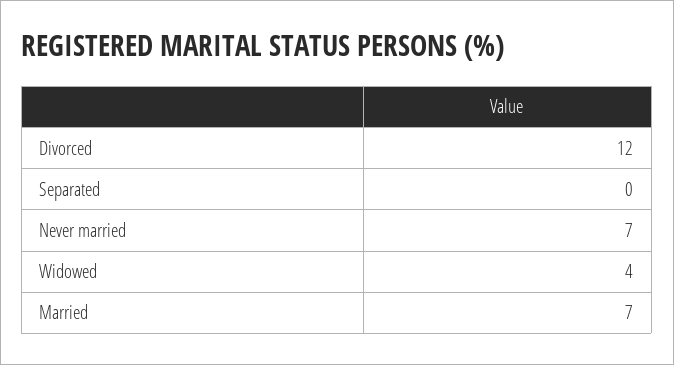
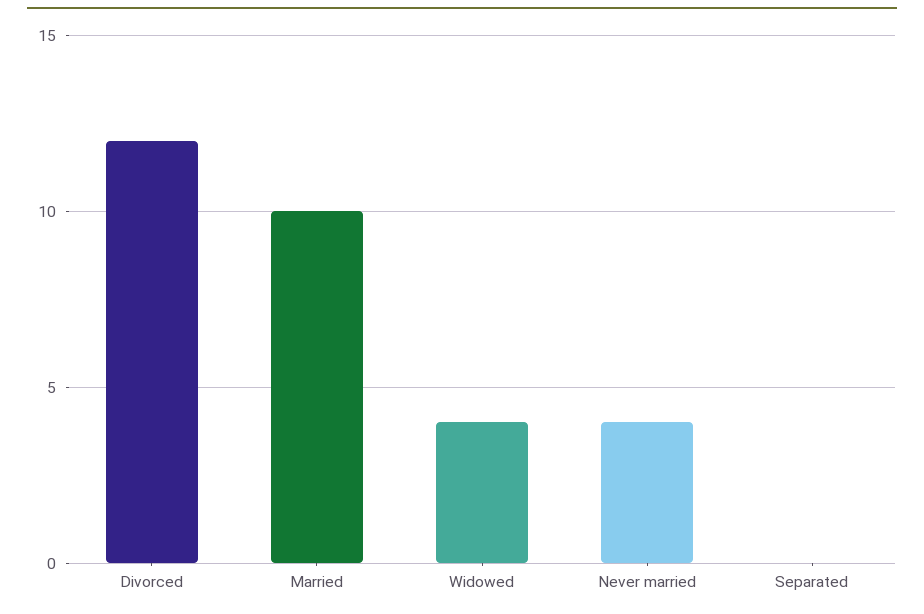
  {
    "Divorced": 12,
    "Separated": 0,
-   "Never married": 7,
+   "Never married": 4,
    "Widowed": 4,
-   "Married": 7
+   "Married": 10
  }

